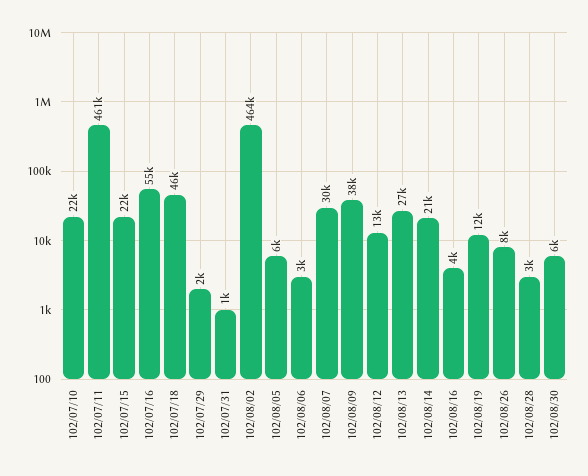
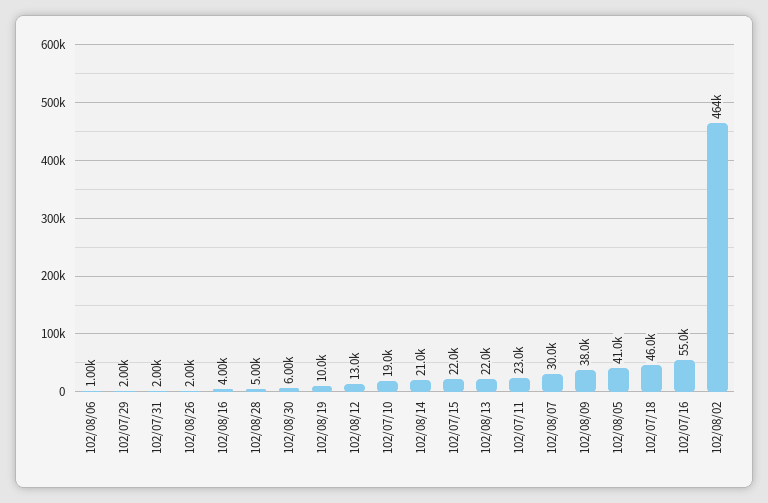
  {
-   "102/07/10": 22000,
+   "102/07/10": 19000,
-   "102/07/11": 461000,
+   "102/07/11": 23000,
    "102/07/15": 22000,
    "102/07/16": 55000,
    "102/07/18": 46000,
    "102/07/29": 2000,
-   "102/07/31": 1000,
+   "102/07/31": 2000,
    "102/08/02": 464000,
-   "102/08/05": 6000,
+   "102/08/05": 41000,
-   "102/08/06": 3000,
+   "102/08/06": 1000,
    "102/08/07": 30000,
    "102/08/09": 38000,
    "102/08/12": 13000,
-   "102/08/13": 27000,
+   "102/08/13": 22000,
    "102/08/14": 21000,
    "102/08/16": 4000,
-   "102/08/19": 12000,
+   "102/08/19": 10000,
-   "102/08/26": 8000,
+   "102/08/26": 2000,
-   "102/08/28": 3000,
+   "102/08/28": 5000,
    "102/08/30": 6000
  }

